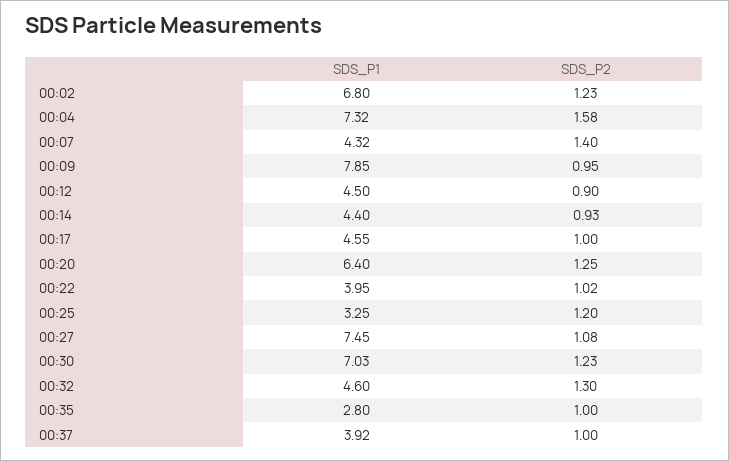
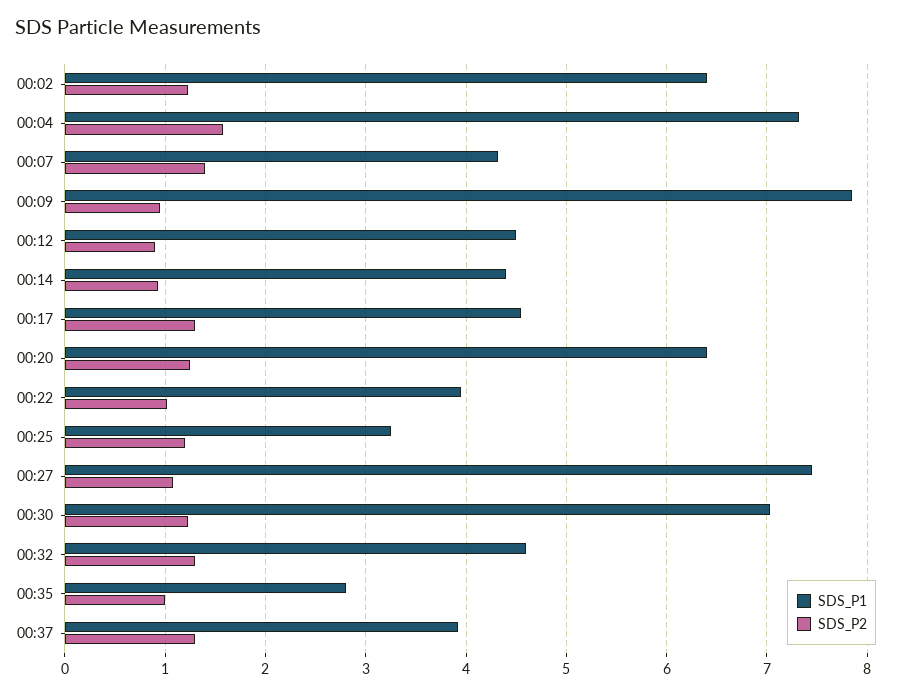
  {
    "SDS_P1": {
-     "00:02": 6.8,
+     "00:02": 6.4,
      "00:04": 7.32,
      "00:07": 4.32,
      "00:09": 7.85,
      "00:12": 4.5,
      "00:14": 4.4,
      "00:17": 4.55,
      "00:20": 6.4,
      "00:22": 3.95,
      "00:25": 3.25,
      "00:27": 7.45,
      "00:30": 7.03,
      "00:32": 4.6,
      "00:35": 2.8,
      "00:37": 3.92
    },
    "SDS_P2": {
      "00:02": 1.23,
      "00:04": 1.58,
      "00:07": 1.4,
      "00:09": 0.95,
      "00:12": 0.9,
      "00:14": 0.93,
-     "00:17": 1,
+     "00:17": 1.3,
      "00:20": 1.25,
      "00:22": 1.02,
      "00:25": 1.2,
      "00:27": 1.08,
      "00:30": 1.23,
      "00:32": 1.3,
      "00:35": 1,
-     "00:37": 1
+     "00:37": 1.3
    }
  }

